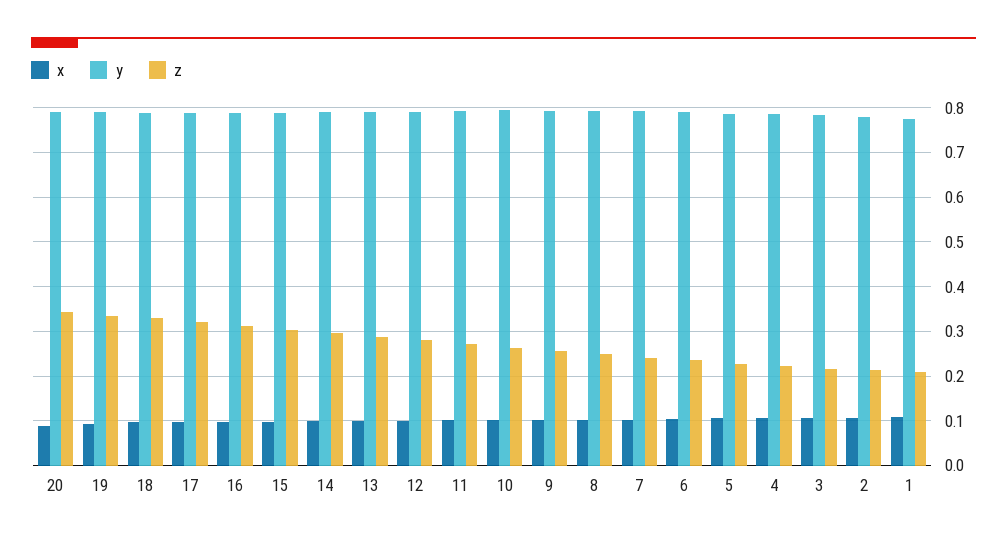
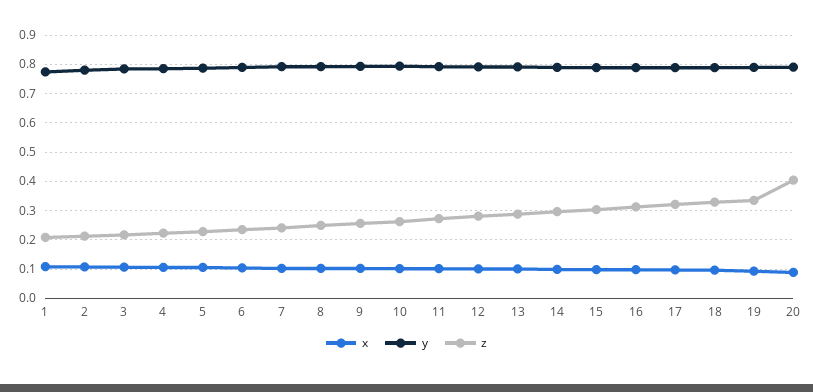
  {
    "x": {
      "20": 0.08,
      "19": 0.1,
      "18": 0.1,
      "17": 0.1,
      "16": 0.1,
      "15": 0.1,
      "14": 0.1,
      "13": 0.1,
      "12": 0.1,
      "11": 0.1,
      "10": 0.1,
      "9": 0.1,
      "8": 0.1,
      "7": 0.1,
      "6": 0.1,
      "5": 0.1,
      "4": 0.1,
      "3": 0.1,
      "2": 0.1,
      "1": 0.1
    },
    "y": {
      "20": 0.8,
      "19": 0.8,
      "18": 0.78,
      "17": 0.78,
      "16": 0.78,
      "15": 0.78,
      "14": 0.8,
      "13": 0.8,
      "12": 0.8,
      "11": 0.8,
      "10": 0.8,
      "9": 0.8,
      "8": 0.8,
      "7": 0.8,
      "6": 0.78,
      "5": 0.78,
      "4": 0.78,
      "3": 0.78,
      "2": 0.78,
      "1": 0.78
    },
    "z": {
-     "20": 0.34,
+     "20": 0.4,
      "19": 0.34,
      "18": 0.32,
      "17": 0.32,
      "16": 0.32,
      "15": 0.3,
      "14": 0.3,
      "13": 0.28,
      "12": 0.28,
      "11": 0.28,
      "10": 0.26,
      "9": 0.26,
      "8": 0.24,
      "7": 0.24,
      "6": 0.24,
      "5": 0.22,
      "4": 0.22,
      "3": 0.22,
      "2": 0.22,
      "1": 0.2
    }
  }

